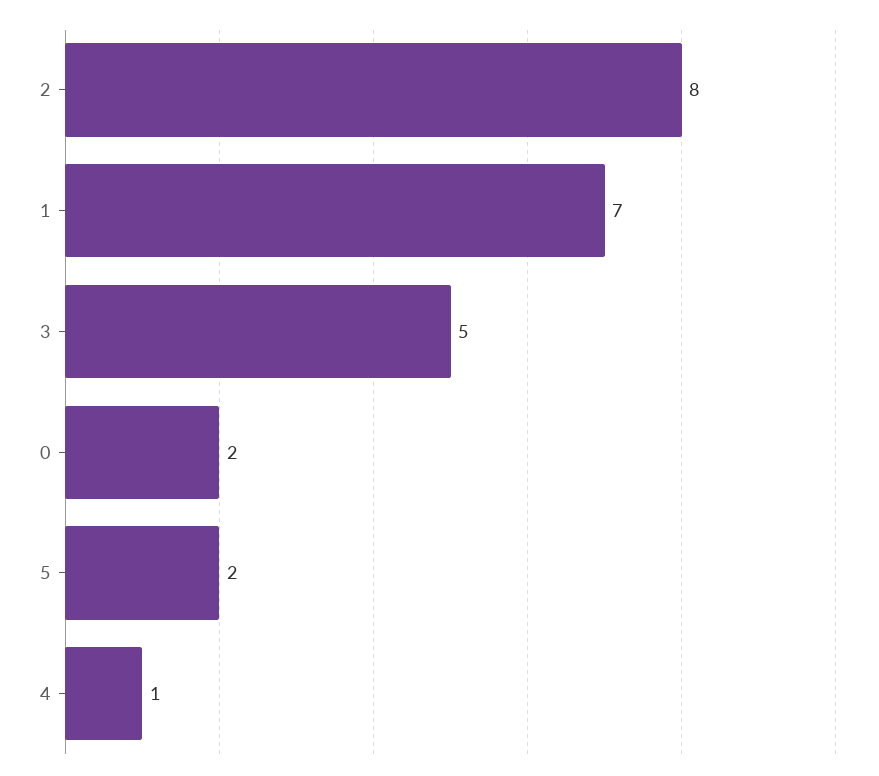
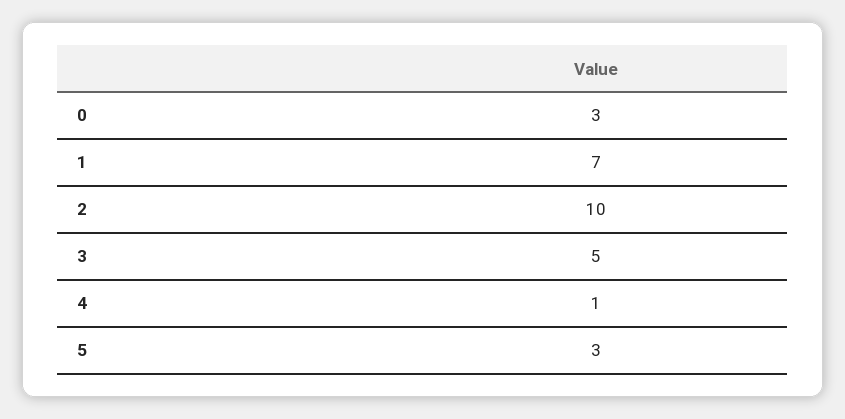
  {
-   "2": 8,
+   "2": 10,
    "1": 7,
    "3": 5,
-   "0": 2,
+   "0": 3,
-   "5": 2,
+   "5": 3,
    "4": 1
  }

